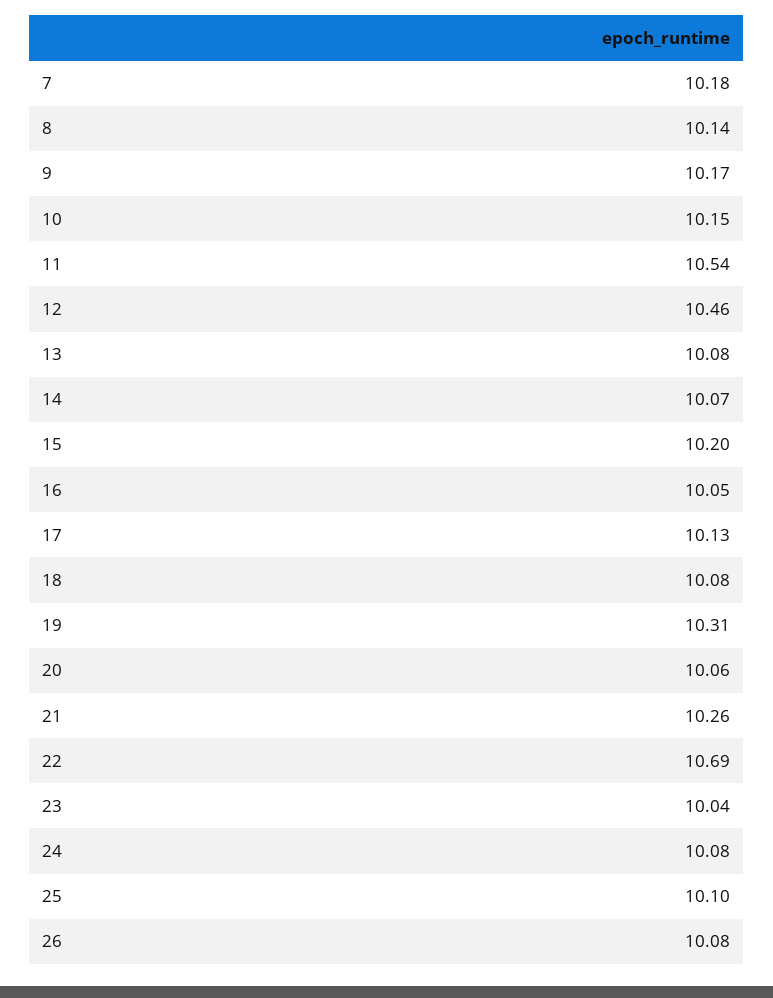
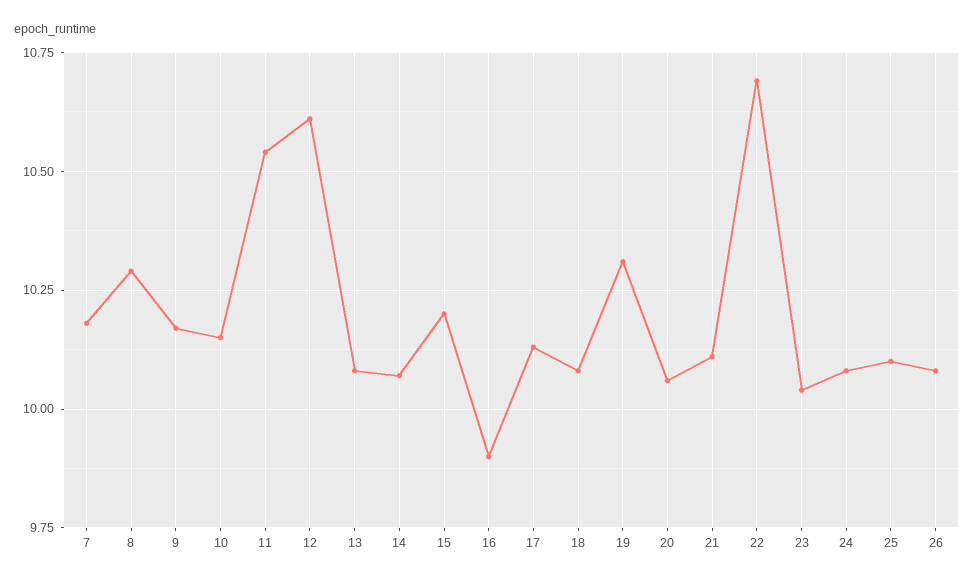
  {
    "7": 10.18,
-   "8": 10.14,
+   "8": 10.3,
    "9": 10.17,
    "10": 10.15,
    "11": 10.54,
-   "12": 10.46,
+   "12": 10.6,
    "13": 10.08,
    "14": 10.07,
    "15": 10.2,
-   "16": 10.05,
+   "16": 9.9,
    "17": 10.13,
    "18": 10.08,
    "19": 10.31,
    "20": 10.06,
-   "21": 10.26,
+   "21": 10.1,
    "22": 10.69,
    "23": 10.04,
    "24": 10.08,
    "25": 10.1,
    "26": 10.08
  }

